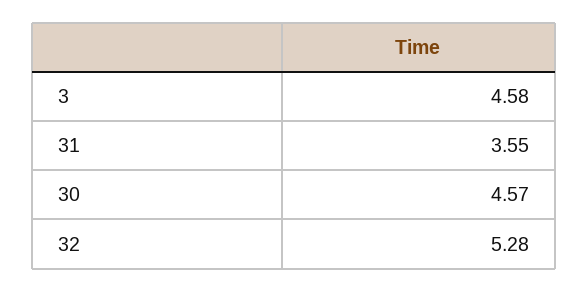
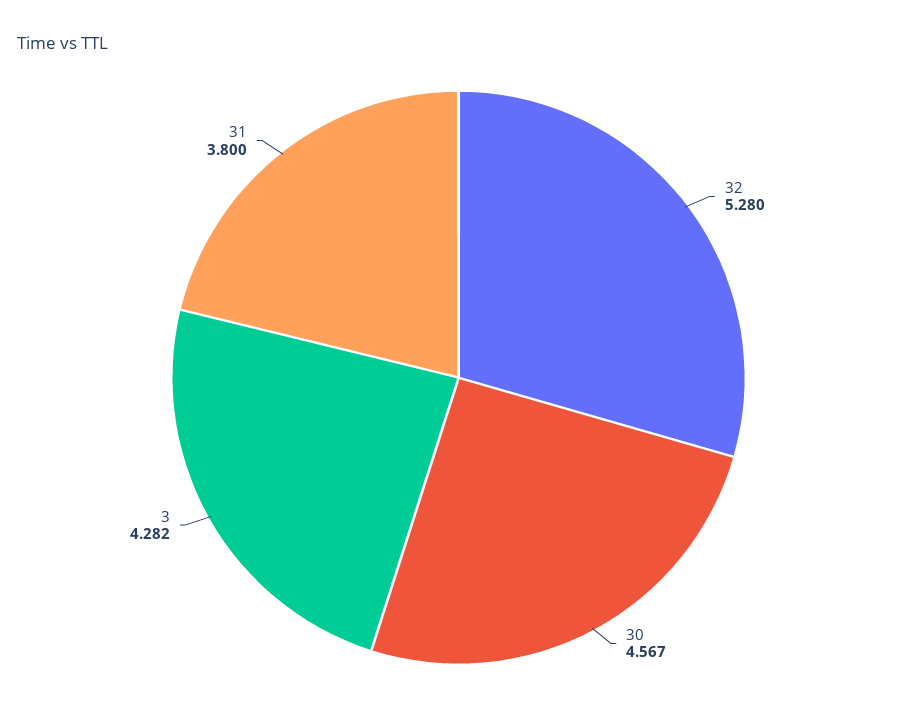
  {
-   "3": 4.58,
+   "3": 4.282,
-   "31": 3.55,
+   "31": 3.8,
    "30": 4.567,
    "32": 5.28
  }

